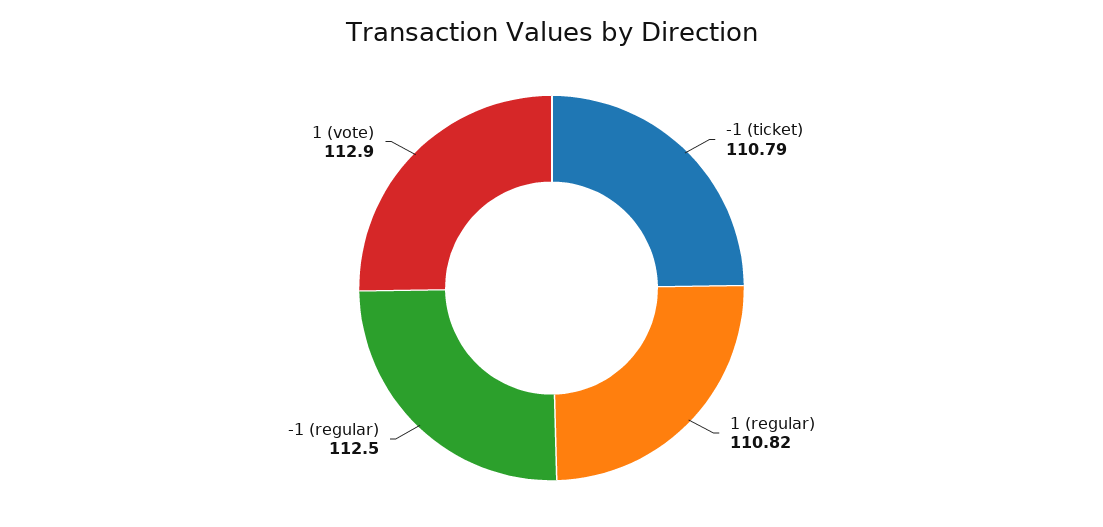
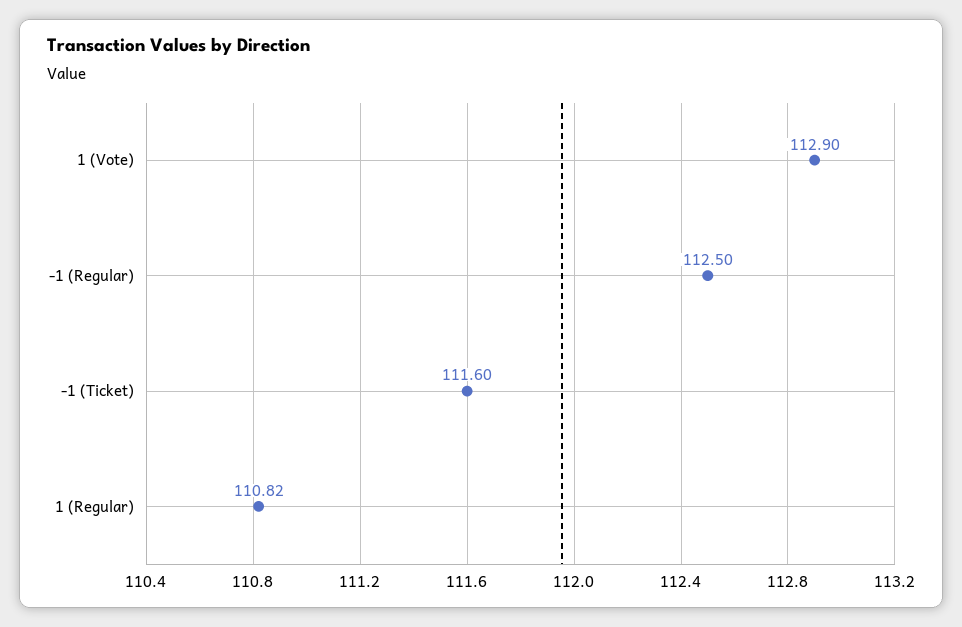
  {
-   "-1 (ticket)": 110.79,
+   "-1 (ticket)": 111.6,
    "1 (regular)": 110.82,
    "-1 (regular)": 112.5,
    "1 (vote)": 112.9
  }

